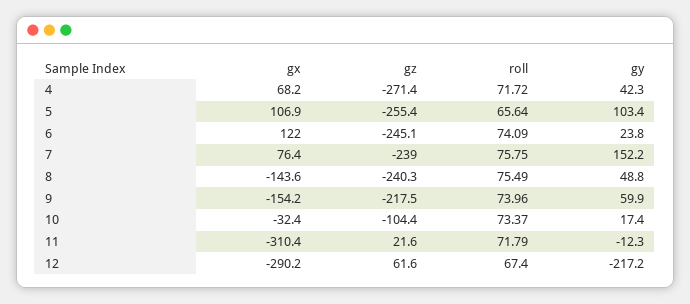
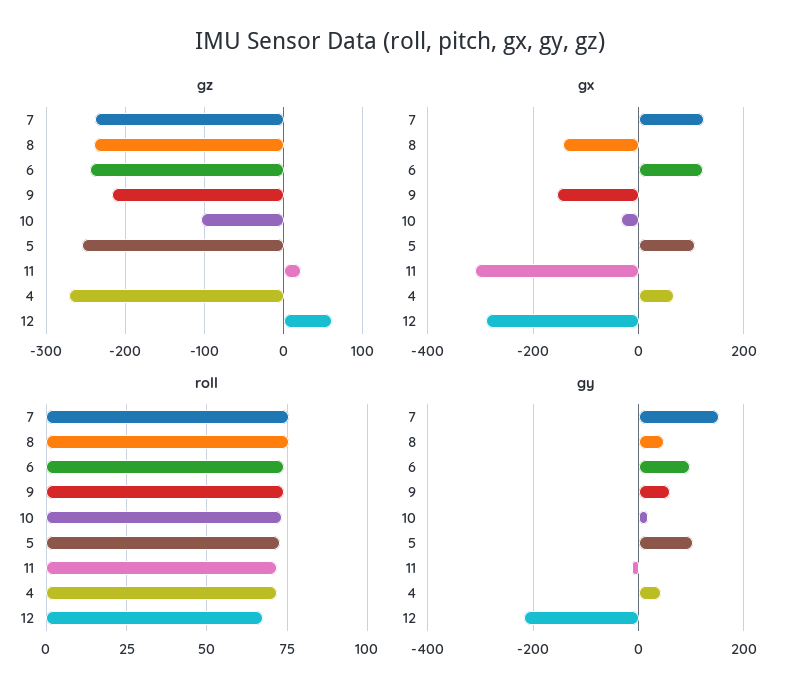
  {
    "gx": {
      "4": 68.2,
      "5": 106.9,
      "6": 122,
-     "7": 76.4,
+     "7": 120,
      "8": -143.6,
      "9": -154.2,
      "10": -32.4,
      "11": -310.4,
      "12": -290.2
    },
    "gz": {
      "4": -271.4,
      "5": -255.4,
      "6": -245.1,
      "7": -239,
      "8": -240.3,
      "9": -217.5,
      "10": -104.4,
      "11": 21.6,
      "12": 61.6
    },
    "roll": {
      "4": 71.72,
-     "5": 65.64,
+     "5": 72.5,
      "6": 74.09,
      "7": 75.75,
      "8": 75.49,
      "9": 73.96,
      "10": 73.37,
      "11": 71.79,
      "12": 67.4
    },
    "gy": {
      "4": 42.3,
      "5": 103.4,
-     "6": 23.8,
+     "6": 100,
      "7": 152.2,
      "8": 48.8,
      "9": 59.9,
      "10": 17.4,
      "11": -12.3,
      "12": -217.2
    }
  }

